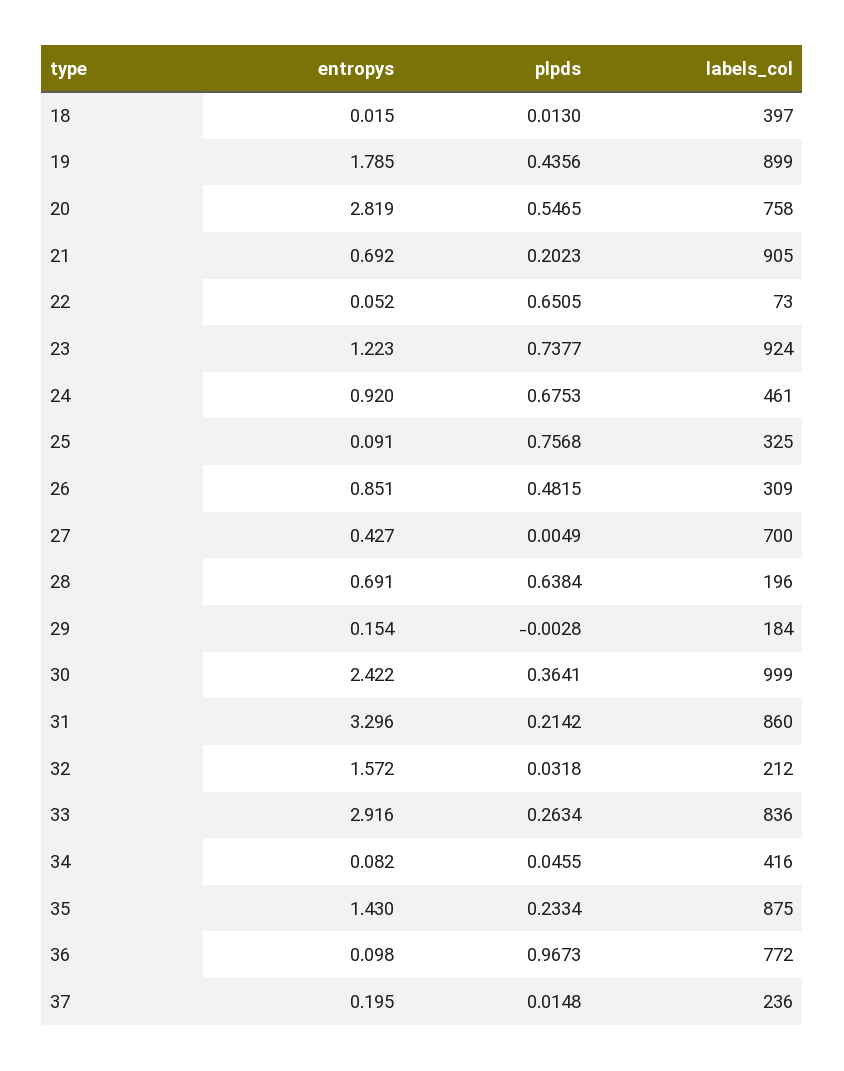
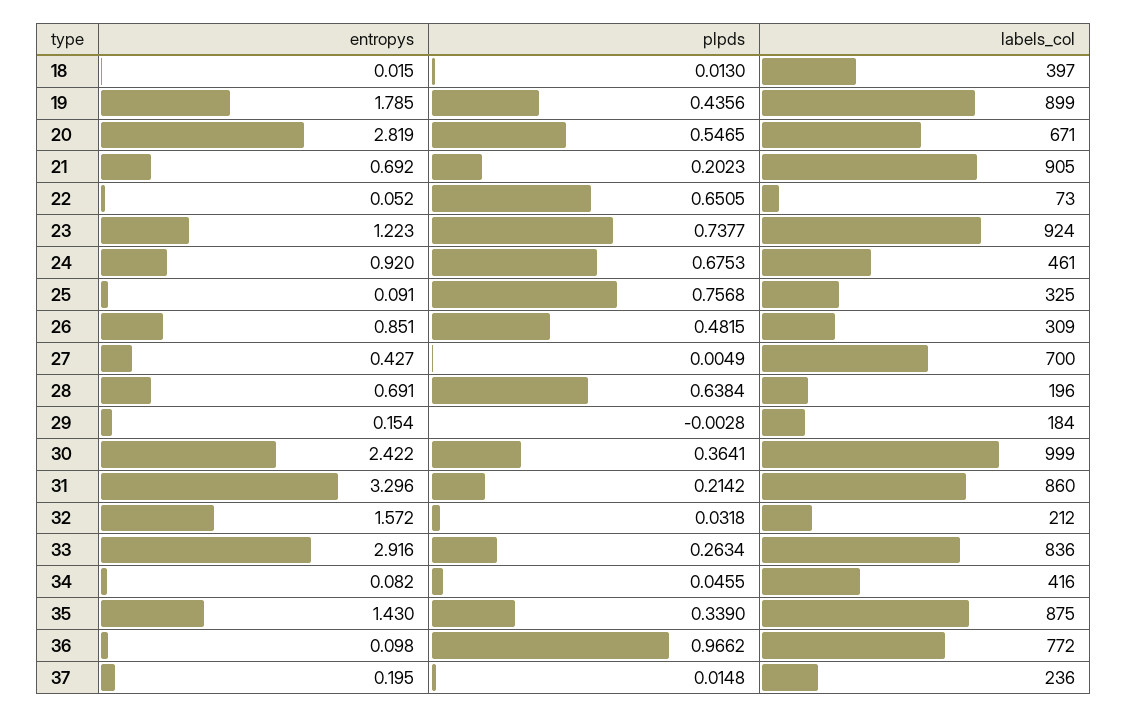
  {
    "entropys": {
      "18": 0.015,
      "19": 1.785,
      "20": 2.819,
      "21": 0.692,
      "22": 0.052,
      "23": 1.223,
      "24": 0.92,
      "25": 0.091,
      "26": 0.851,
      "27": 0.427,
      "28": 0.691,
      "29": 0.154,
      "30": 2.422,
      "31": 3.296,
      "32": 1.572,
      "33": 2.916,
      "34": 0.082,
      "35": 1.43,
      "36": 0.098,
      "37": 0.195
    },
    "plpds": {
      "18": 0.013,
      "19": 0.4356,
      "20": 0.5465,
      "21": 0.2023,
      "22": 0.6505,
      "23": 0.7377,
      "24": 0.6753,
      "25": 0.7568,
      "26": 0.4815,
      "27": 0.0049,
      "28": 0.6384,
      "29": -0.0028,
      "30": 0.3641,
      "31": 0.2142,
      "32": 0.0318,
      "33": 0.2634,
      "34": 0.0455,
-     "35": 0.2334,
+     "35": 0.339,
-     "36": 0.9673,
+     "36": 0.9662,
      "37": 0.0148
    },
    "labels_col": {
      "18": 397,
      "19": 899,
-     "20": 758,
+     "20": 671,
      "21": 905,
      "22": 73,
      "23": 924,
      "24": 461,
      "25": 325,
      "26": 309,
      "27": 700,
      "28": 196,
      "29": 184,
      "30": 999,
      "31": 860,
      "32": 212,
      "33": 836,
      "34": 416,
      "35": 875,
      "36": 772,
      "37": 236
    }
  }

